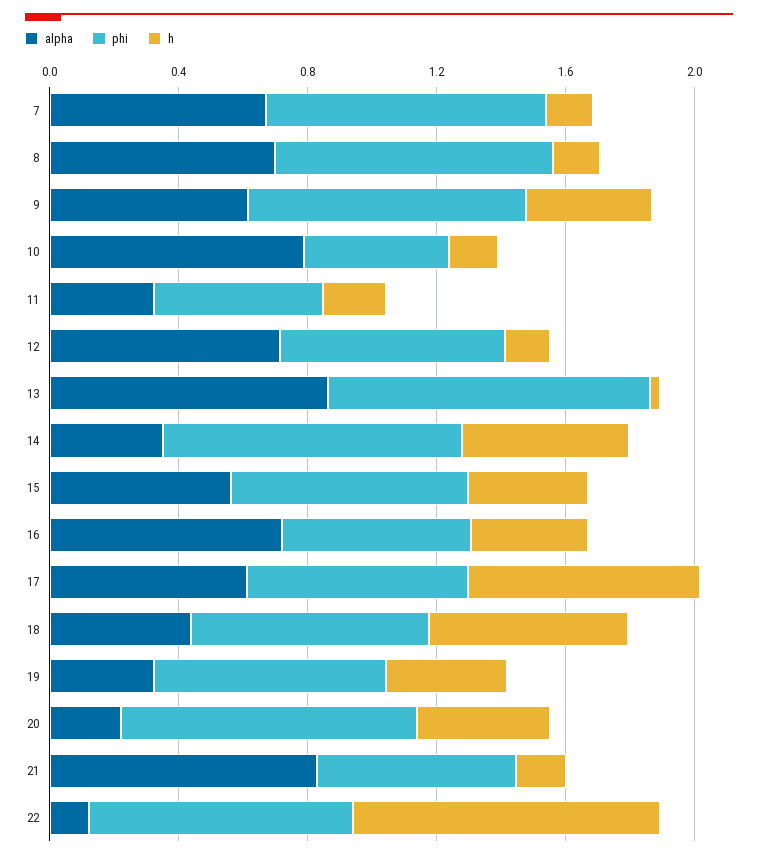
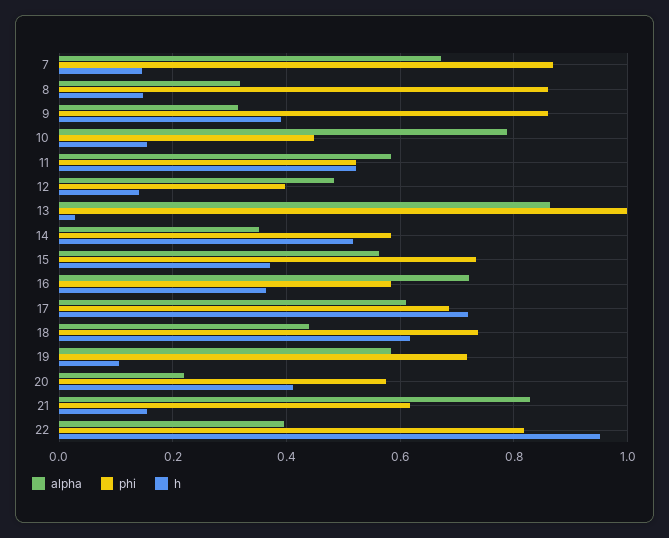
  {
    "alpha": {
      "7": 0.68,
-     "8": 0.7,
+     "8": 0.32,
-     "9": 0.6,
+     "9": 0.32,
      "10": 0.78,
-     "11": 0.3,
+     "11": 0.58,
-     "12": 0.7,
+     "12": 0.48,
      "13": 0.86,
      "14": 0.36,
      "15": 0.56,
      "16": 0.72,
      "17": 0.62,
      "18": 0.44,
-     "19": 0.3,
+     "19": 0.58,
      "20": 0.22,
      "21": 0.82,
-     "22": 0.1
+     "22": 0.4
    },
    "phi": {
      "7": 0.86,
      "8": 0.86,
      "9": 0.86,
      "10": 0.44,
      "11": 0.52,
-     "12": 0.7,
+     "12": 0.4,
      "13": 1,
-     "14": 0.9,
+     "14": 0.58,
      "15": 0.74,
      "16": 0.58,
      "17": 0.68,
      "18": 0.74,
      "19": 0.72,
-     "20": 0.9,
+     "20": 0.58,
      "21": 0.62,
      "22": 0.82
    },
    "h": {
      "7": 0.14,
      "8": 0.14,
      "9": 0.4,
      "10": 0.16,
-     "11": 0.2,
+     "11": 0.52,
      "12": 0.14,
      "13": 0.02,
      "14": 0.52,
      "15": 0.38,
      "16": 0.36,
      "17": 0.72,
      "18": 0.62,
-     "19": 0.4,
+     "19": 0.1,
      "20": 0.42,
      "21": 0.16,
      "22": 0.96
    }
  }

